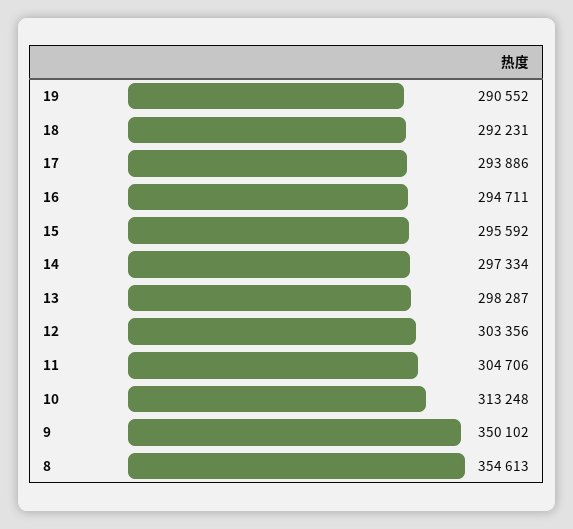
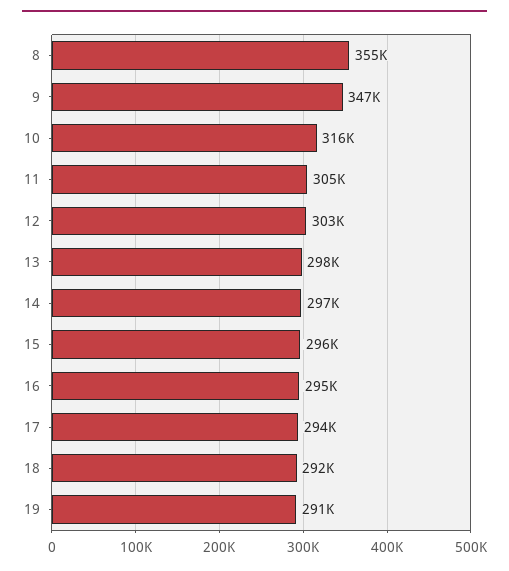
  {
    "19": 290552,
    "18": 292231,
    "17": 293886,
    "16": 294711,
    "15": 295592,
    "14": 297334,
    "13": 298287,
    "12": 303356,
    "11": 304706,
-   "10": 313248,
+   "10": 316000,
-   "9": 350102,
+   "9": 347000,
    "8": 354613
  }

